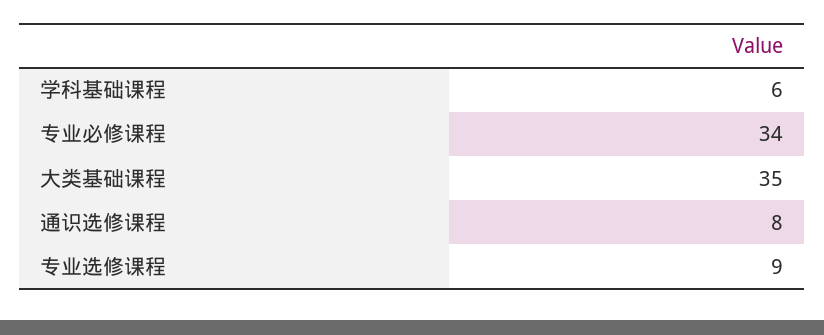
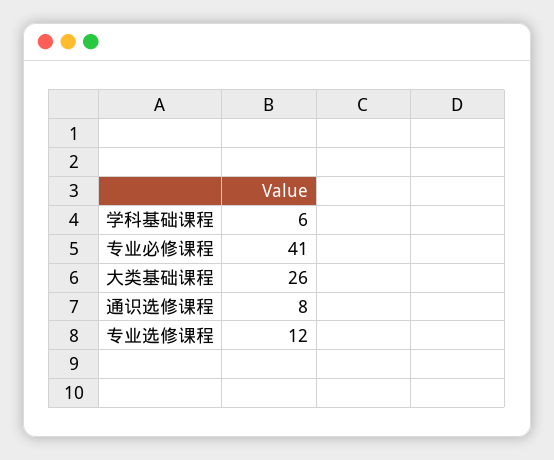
  {
    "学科基础课程": 6,
-   "专业必修课程": 34,
+   "专业必修课程": 41,
-   "大类基础课程": 35,
+   "大类基础课程": 26,
    "通识选修课程": 8,
-   "专业选修课程": 9
+   "专业选修课程": 12
  }

